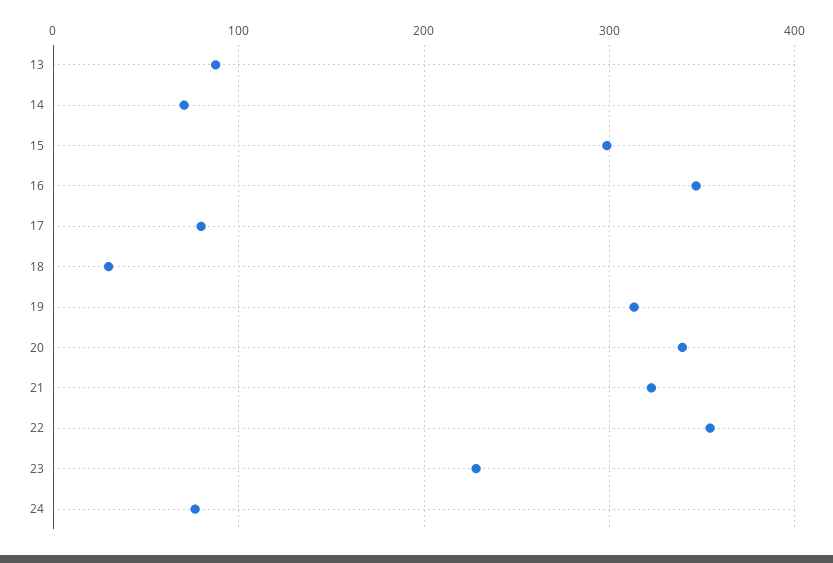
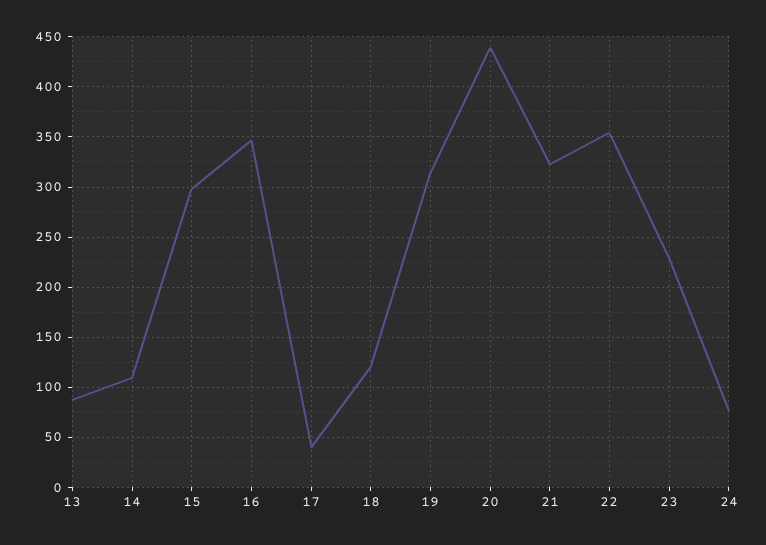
  {
    "13": 90,
-   "14": 70,
+   "14": 110,
    "15": 300,
    "16": 350,
-   "17": 80,
+   "17": 40,
-   "18": 30,
+   "18": 120,
    "19": 310,
-   "20": 340,
+   "20": 440,
    "21": 320,
    "22": 350,
    "23": 230,
    "24": 80
  }

